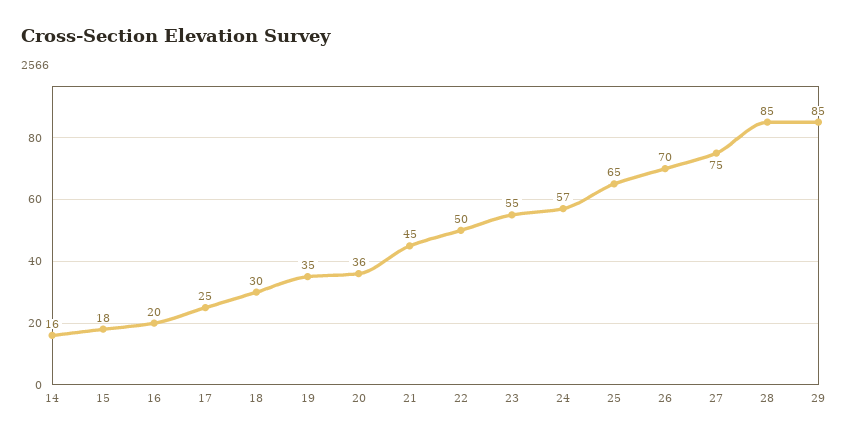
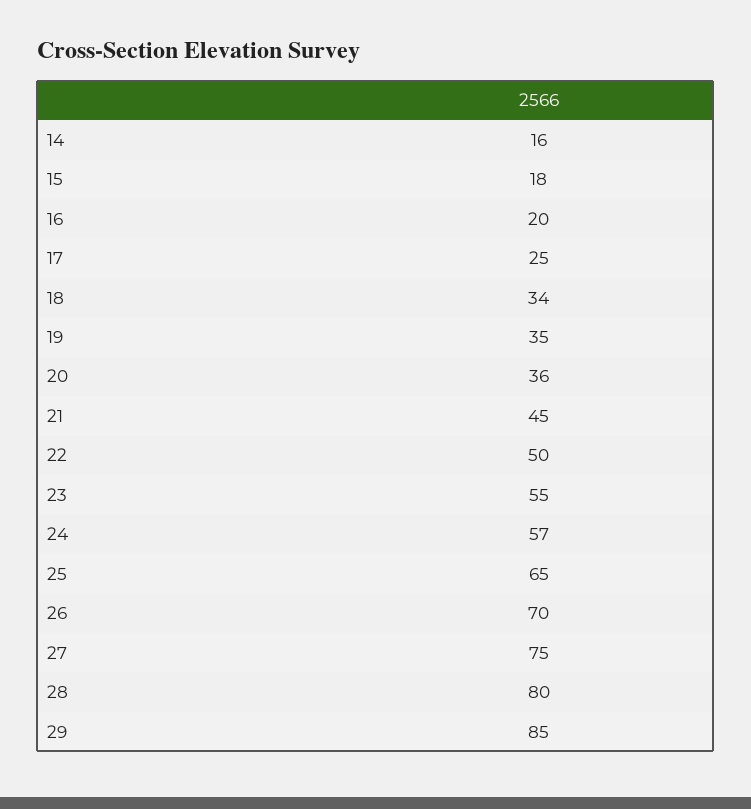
  {
    "14": 16,
    "15": 18,
    "16": 20,
    "17": 25,
-   "18": 30,
+   "18": 34,
    "19": 35,
    "20": 36,
    "21": 45,
    "22": 50,
    "23": 55,
    "24": 57,
    "25": 65,
    "26": 70,
    "27": 75,
-   "28": 85,
+   "28": 80,
    "29": 85
  }

